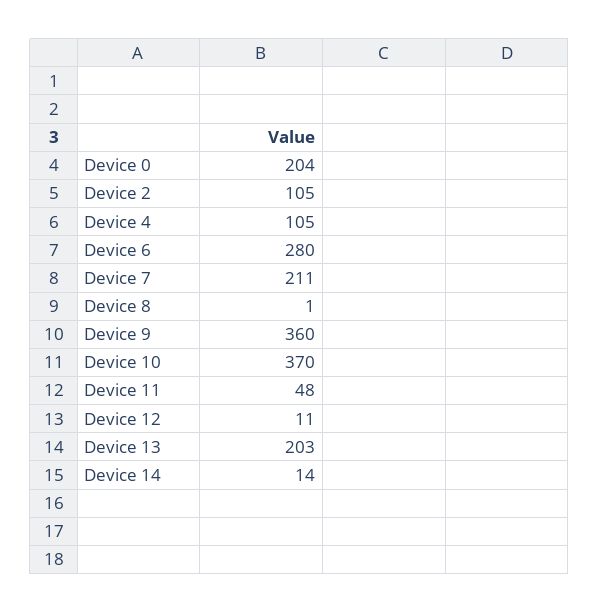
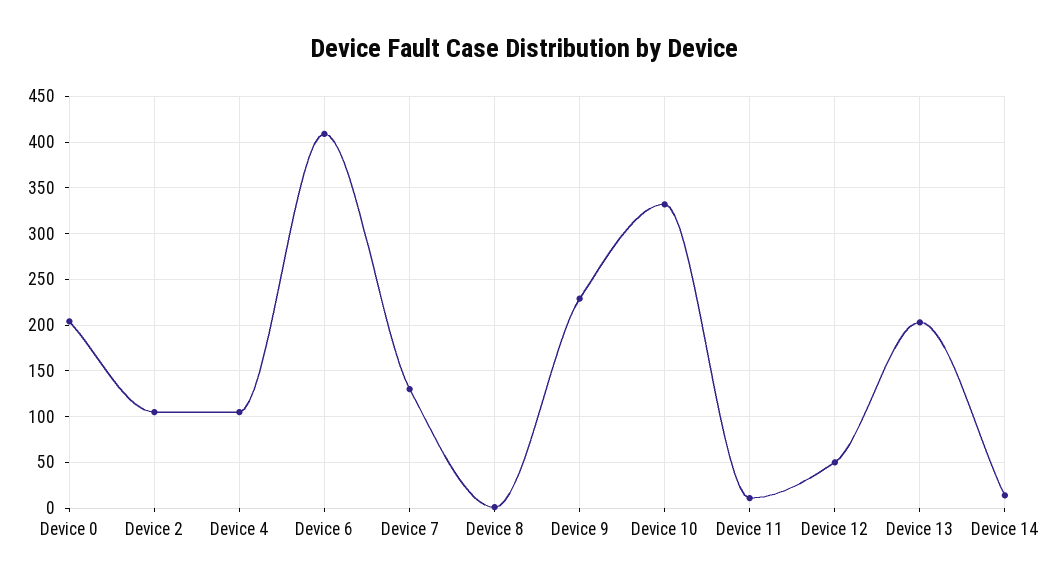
  {
    "Device 0": 204,
    "Device 2": 105,
    "Device 4": 105,
-   "Device 6": 280,
+   "Device 6": 410,
-   "Device 7": 211,
+   "Device 7": 130,
    "Device 8": 1,
-   "Device 9": 360,
+   "Device 9": 230,
-   "Device 10": 370,
+   "Device 10": 330,
-   "Device 11": 48,
+   "Device 11": 10,
-   "Device 12": 11,
+   "Device 12": 50,
    "Device 13": 203,
    "Device 14": 14
  }

